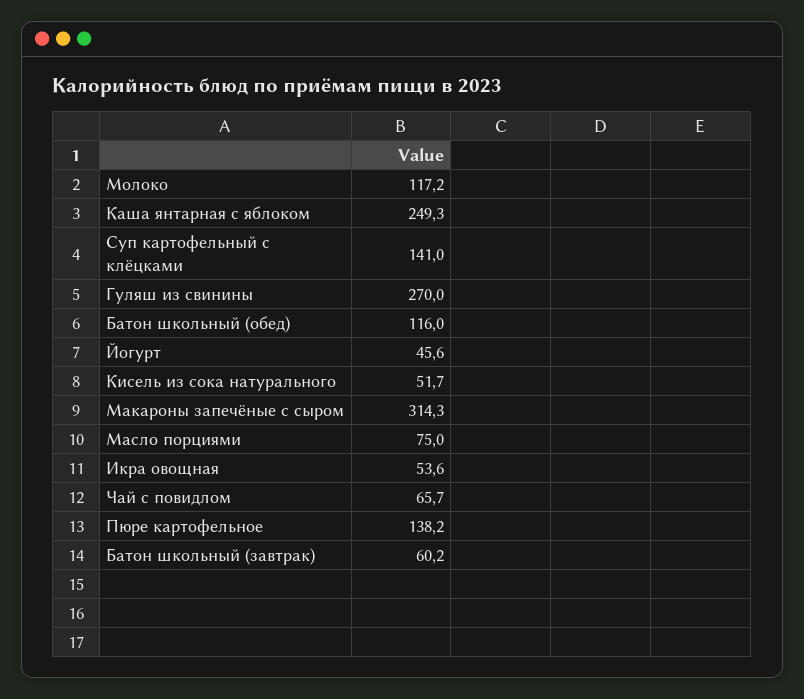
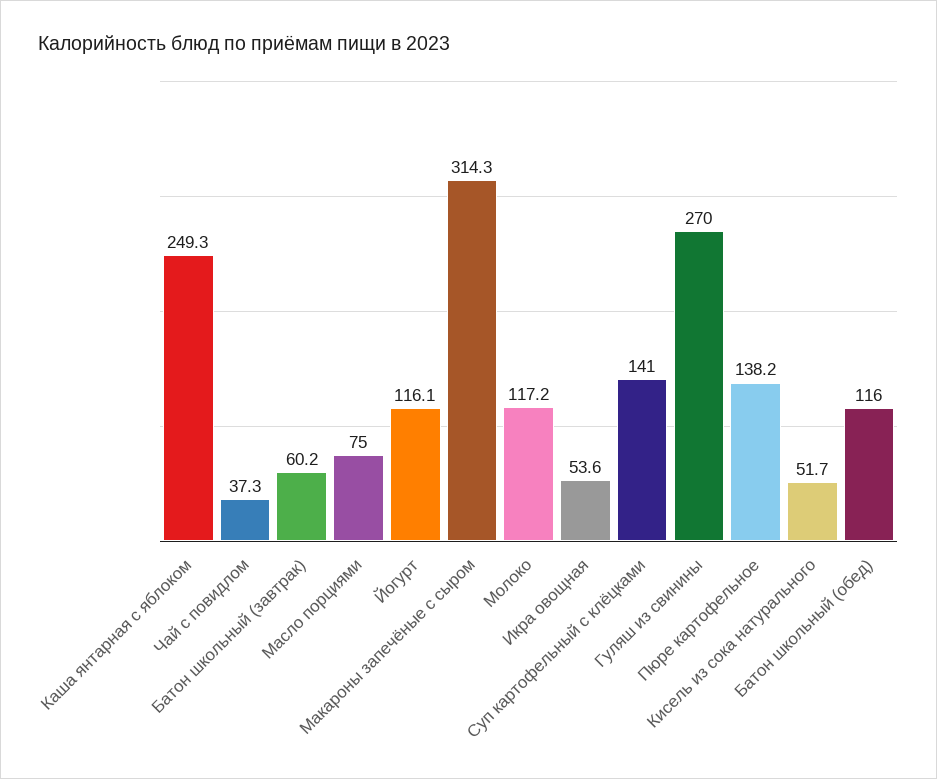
  {
    "Молоко": 117.2,
    "Каша янтарная с яблоком": 249.3,
    "Суп картофельный с клёцками": 141,
    "Гуляш из свинины": 270,
    "Батон школьный (обед)": 116,
-   "Йогурт": 45.6,
+   "Йогурт": 116.1,
    "Кисель из сока натурального": 51.7,
    "Макароны запечёные с сыром": 314.3,
    "Масло порциями": 75,
    "Икра овощная": 53.6,
-   "Чай с повидлом": 65.7,
+   "Чай с повидлом": 37.3,
    "Пюре картофельное": 138.2,
    "Батон школьный (завтрак)": 60.2
  }

